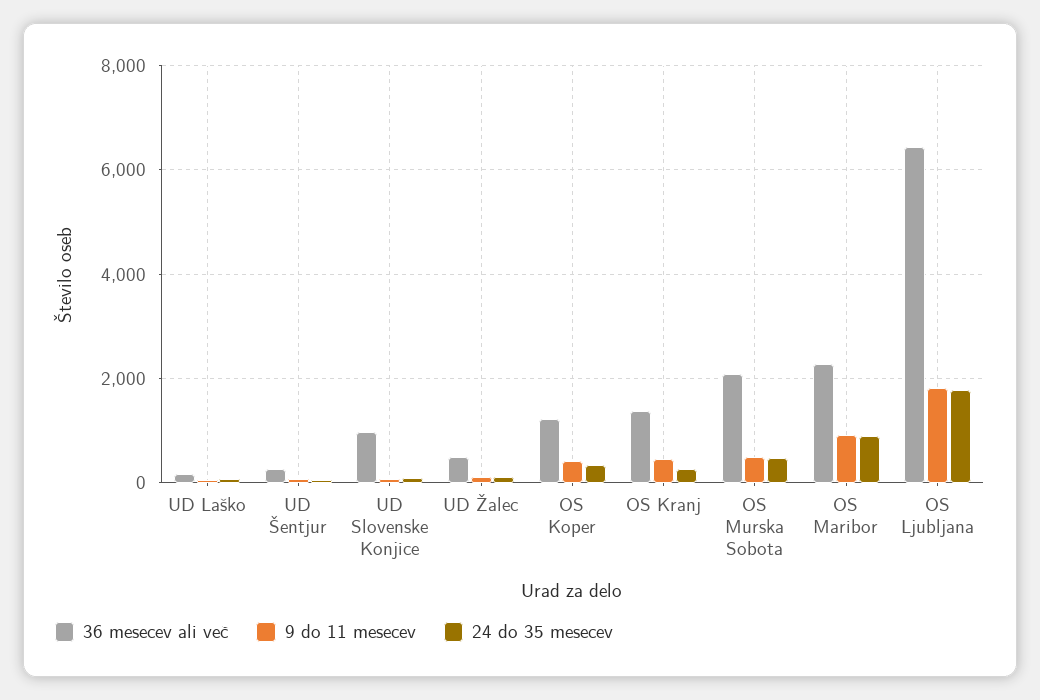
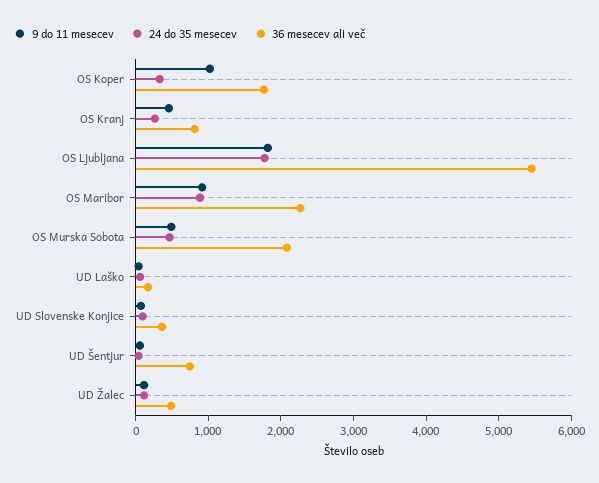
  {
    "36 mesecev ali več": {
      "UD Laško": 200,
-     "UD Šentjur": 200,
+     "UD Šentjur": 800,
-     "UD Slovenske Konjice": 1000,
+     "UD Slovenske Konjice": 400,
      "UD Žalec": 400,
-     "OS Koper": 1200,
+     "OS Koper": 1800,
-     "OS Kranj": 1400,
+     "OS Kranj": 800,
      "OS Murska Sobota": 2000,
      "OS Maribor": 2200,
-     "OS Ljubljana": 6400
+     "OS Ljubljana": 5400
    },
    "9 do 11 mesecev": {
      "UD Laško": 0,
      "UD Šentjur": 0,
      "UD Slovenske Konjice": 0,
      "UD Žalec": 200,
-     "OS Koper": 400,
+     "OS Koper": 1000,
      "OS Kranj": 400,
      "OS Murska Sobota": 400,
      "OS Maribor": 1000,
      "OS Ljubljana": 1800
    },
    "24 do 35 mesecev": {
      "UD Laško": 0,
      "UD Šentjur": 0,
      "UD Slovenske Konjice": 0,
      "UD Žalec": 200,
      "OS Koper": 400,
      "OS Kranj": 200,
      "OS Murska Sobota": 400,
      "OS Maribor": 800,
      "OS Ljubljana": 1800
    }
  }

